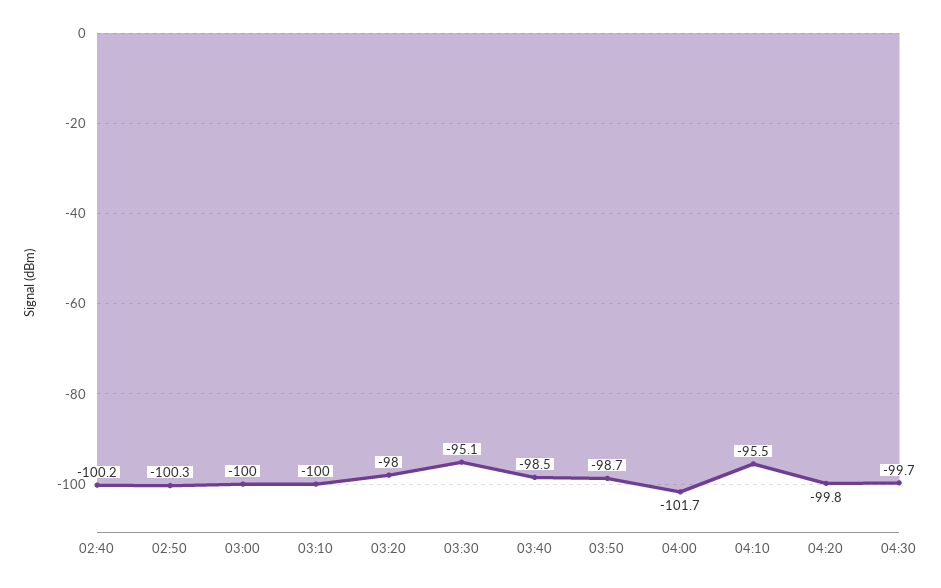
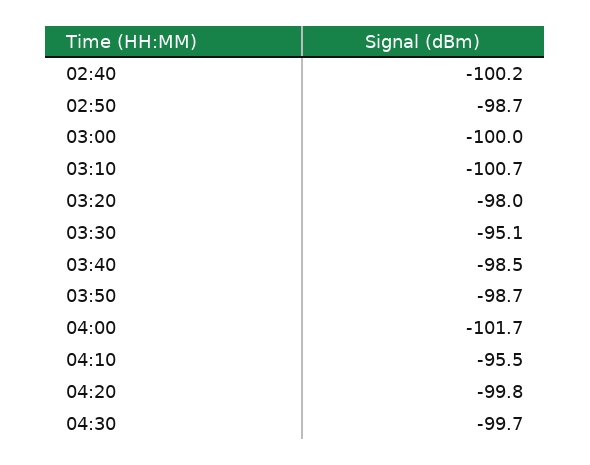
  {
    "02:40": -100.2,
-   "02:50": -100.3,
+   "02:50": -98.7,
    "03:00": -100,
-   "03:10": -100,
+   "03:10": -100.7,
    "03:20": -98,
    "03:30": -95.1,
    "03:40": -98.5,
    "03:50": -98.7,
    "04:00": -101.7,
    "04:10": -95.5,
    "04:20": -99.8,
    "04:30": -99.7
  }

